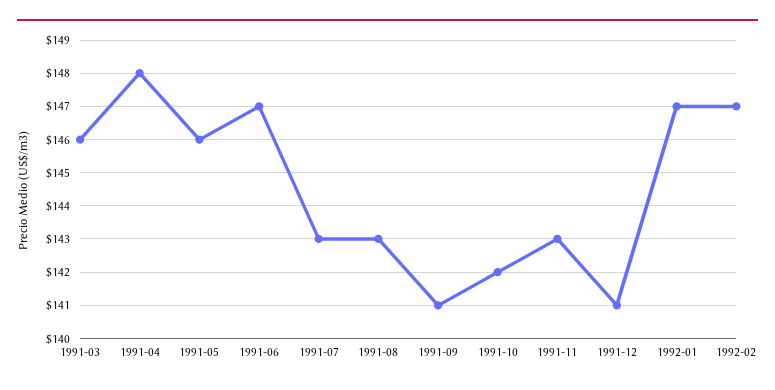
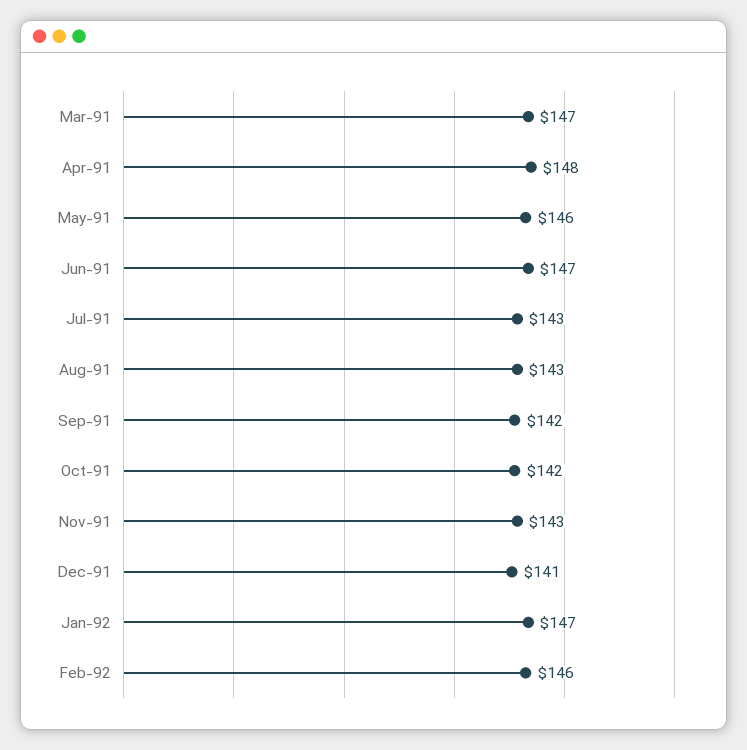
  {
-   "1991-03": 146,
+   "1991-03": 147,
    "1991-04": 148,
    "1991-05": 146,
    "1991-06": 147,
    "1991-07": 143,
    "1991-08": 143,
-   "1991-09": 141,
+   "1991-09": 142,
    "1991-10": 142,
    "1991-11": 143,
    "1991-12": 141,
    "1992-01": 147,
-   "1992-02": 147
+   "1992-02": 146
  }

